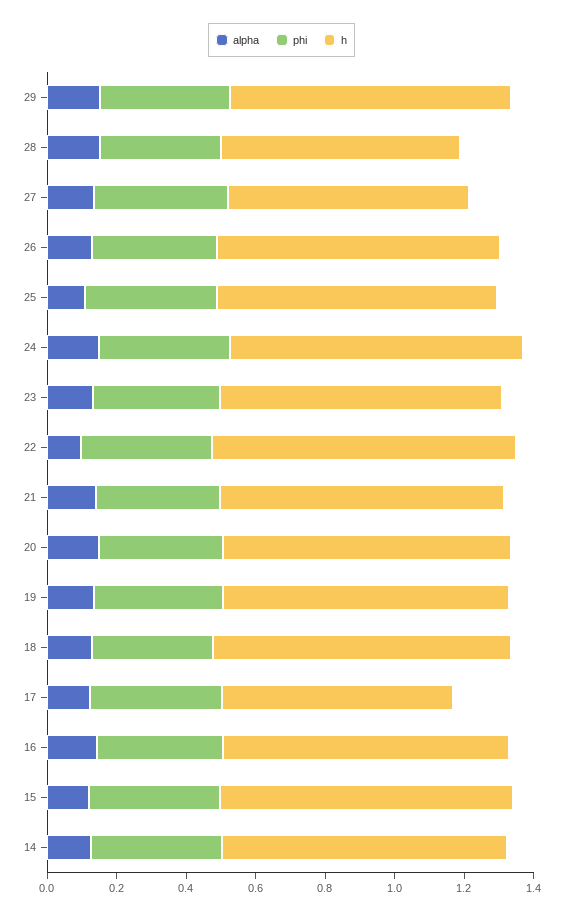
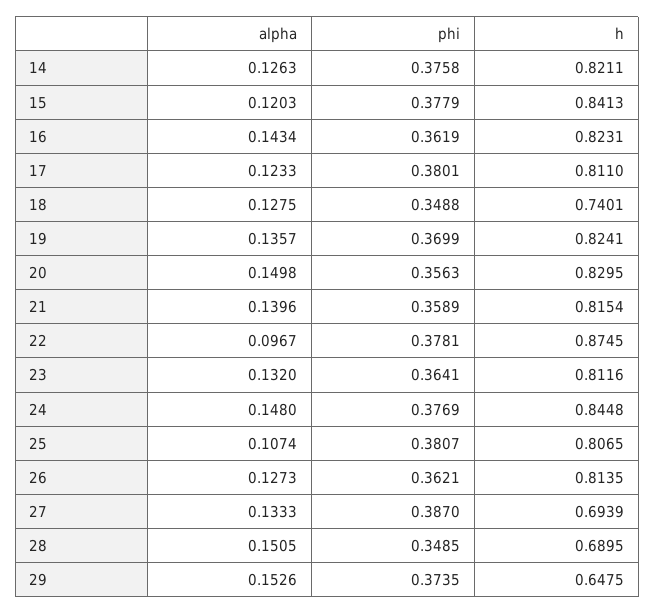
  {
    "alpha": {
      "29": 0.1526,
      "28": 0.1505,
      "27": 0.1333,
      "26": 0.1273,
      "25": 0.1074,
      "24": 0.148,
      "23": 0.132,
      "22": 0.0967,
      "21": 0.1396,
      "20": 0.1498,
      "19": 0.1357,
      "18": 0.1275,
      "17": 0.1233,
      "16": 0.1434,
      "15": 0.1203,
      "14": 0.1263
    },
    "phi": {
      "29": 0.3735,
      "28": 0.3485,
      "27": 0.387,
      "26": 0.3621,
      "25": 0.3807,
      "24": 0.3769,
      "23": 0.3641,
      "22": 0.3781,
      "21": 0.3589,
      "20": 0.3563,
      "19": 0.3699,
      "18": 0.3488,
      "17": 0.3801,
      "16": 0.3619,
      "15": 0.3779,
      "14": 0.3758
    },
    "h": {
-     "29": 0.8,
+     "29": 0.6475,
      "28": 0.6895,
      "27": 0.6939,
      "26": 0.8135,
      "25": 0.8065,
      "24": 0.8448,
      "23": 0.8116,
      "22": 0.8745,
      "21": 0.8154,
      "20": 0.8295,
      "19": 0.8241,
-     "18": 0.85,
+     "18": 0.7401,
-     "17": 0.65,
+     "17": 0.811,
      "16": 0.8231,
      "15": 0.8413,
      "14": 0.8211
    }
  }

